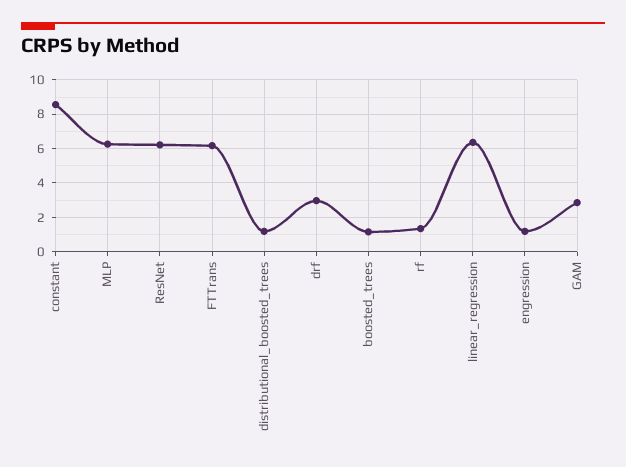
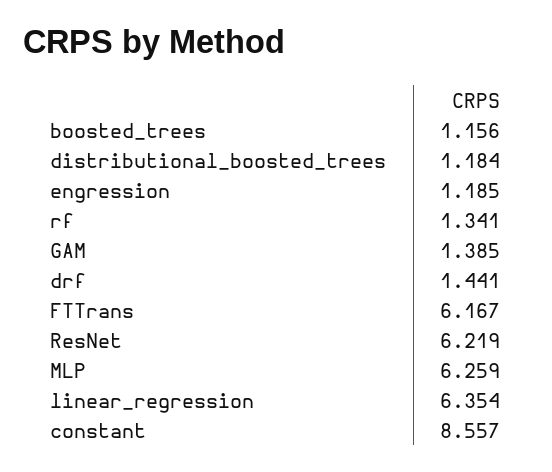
  {
    "constant": 8.557,
    "MLP": 6.259,
    "ResNet": 6.219,
    "FTTrans": 6.167,
    "distributional_boosted_trees": 1.184,
-   "drf": 3,
+   "drf": 1.441,
    "boosted_trees": 1.156,
    "rf": 1.341,
    "linear_regression": 6.354,
    "engression": 1.185,
-   "GAM": 3
+   "GAM": 1.385
  }

